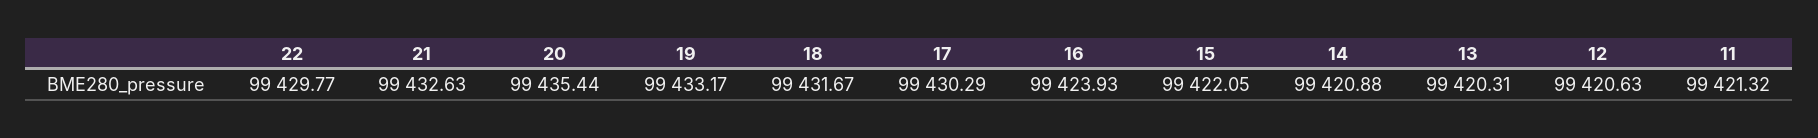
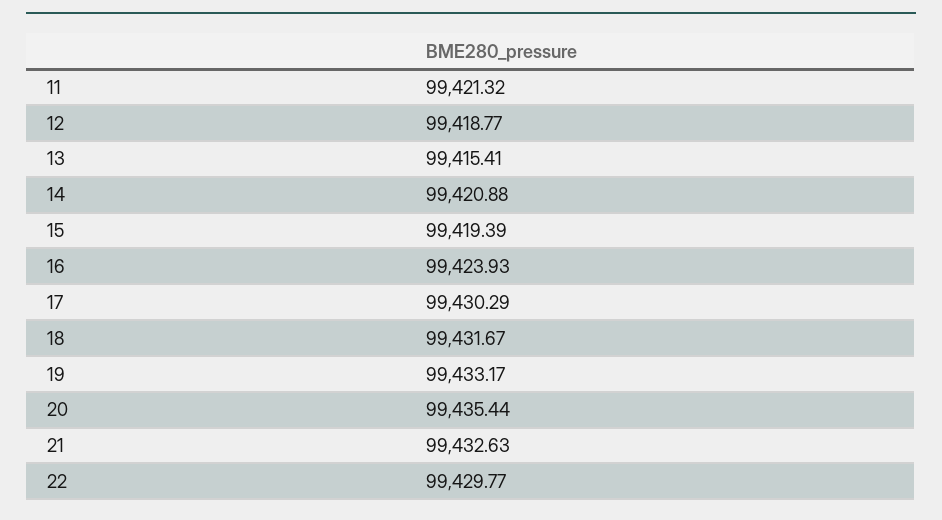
  {
    "22": 99429.77,
    "21": 99432.63,
    "20": 99435.44,
    "19": 99433.17,
    "18": 99431.67,
    "17": 99430.29,
    "16": 99423.93,
-   "15": 99422.05,
+   "15": 99419.39,
    "14": 99420.88,
-   "13": 99420.31,
+   "13": 99415.41,
-   "12": 99420.63,
+   "12": 99418.77,
    "11": 99421.32
  }

